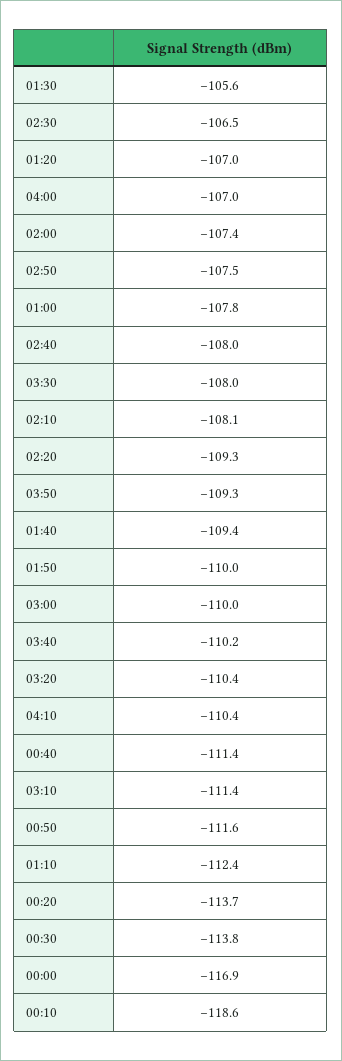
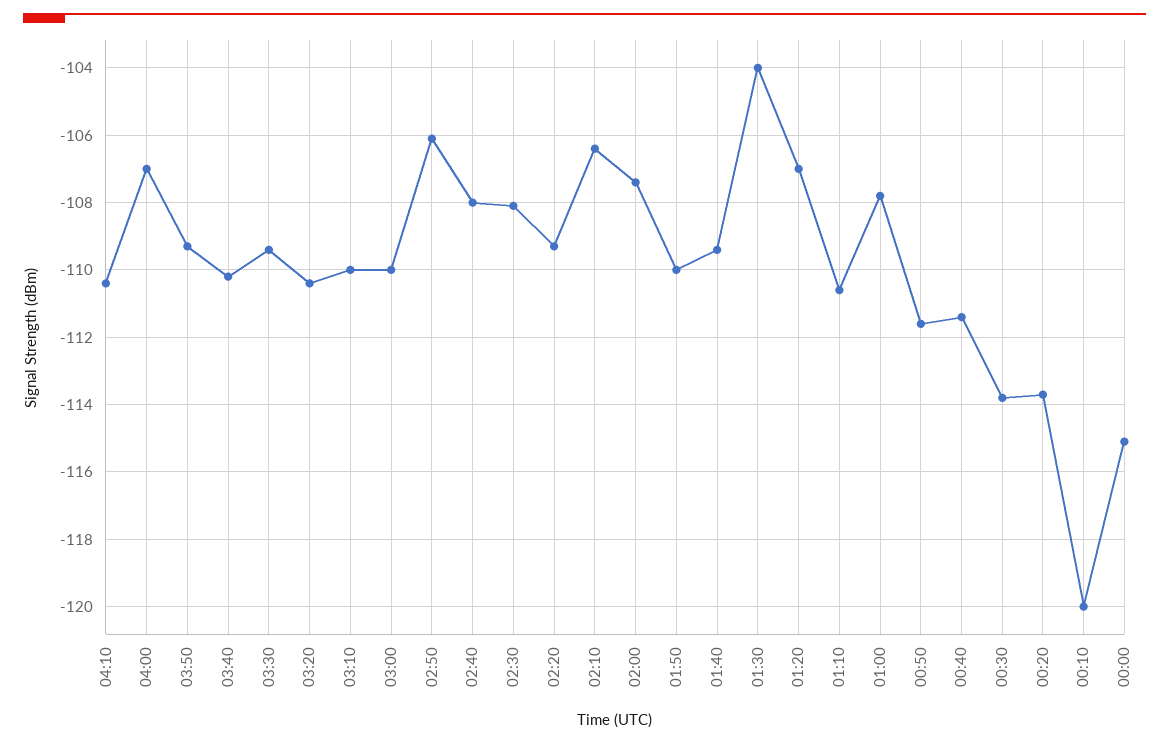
  {
-   "01:30": -105.6,
+   "01:30": -104,
-   "02:30": -106.5,
+   "02:30": -108,
    "01:20": -107,
    "04:00": -107,
    "02:00": -107.4,
-   "02:50": -107.5,
+   "02:50": -106,
    "01:00": -107.8,
    "02:40": -108,
-   "03:30": -108,
+   "03:30": -109.5,
-   "02:10": -108.1,
+   "02:10": -106.5,
    "02:20": -109.3,
    "03:50": -109.3,
    "01:40": -109.4,
    "01:50": -110,
    "03:00": -110,
    "03:40": -110.2,
    "03:20": -110.4,
    "04:10": -110.4,
    "00:40": -111.4,
-   "03:10": -111.4,
+   "03:10": -110,
    "00:50": -111.6,
-   "01:10": -112.4,
+   "01:10": -110.5,
    "00:20": -113.7,
    "00:30": -113.8,
-   "00:00": -116.9,
+   "00:00": -115,
-   "00:10": -118.6
+   "00:10": -120
  }

